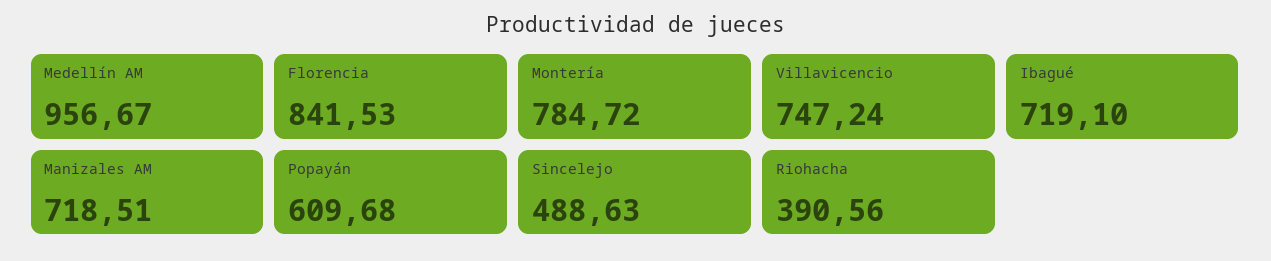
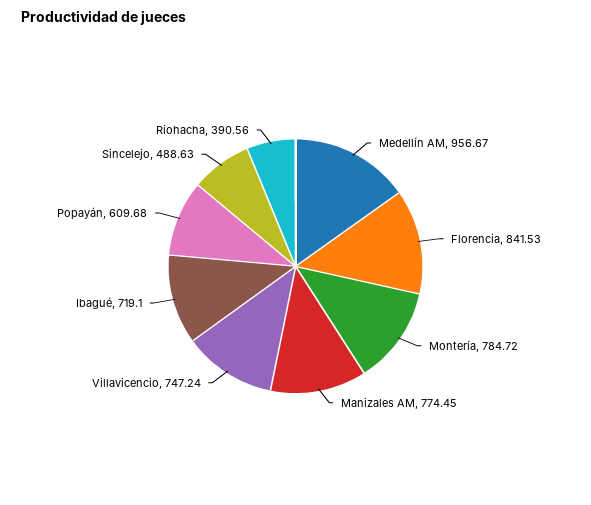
  {
    "Medellín AM": 956.67,
    "Florencia": 841.53,
    "Montería": 784.72,
    "Villavicencio": 747.24,
    "Ibagué": 719.1,
-   "Manizales AM": 718.51,
+   "Manizales AM": 774.45,
    "Popayán": 609.68,
    "Sincelejo": 488.63,
    "Riohacha": 390.56
  }

